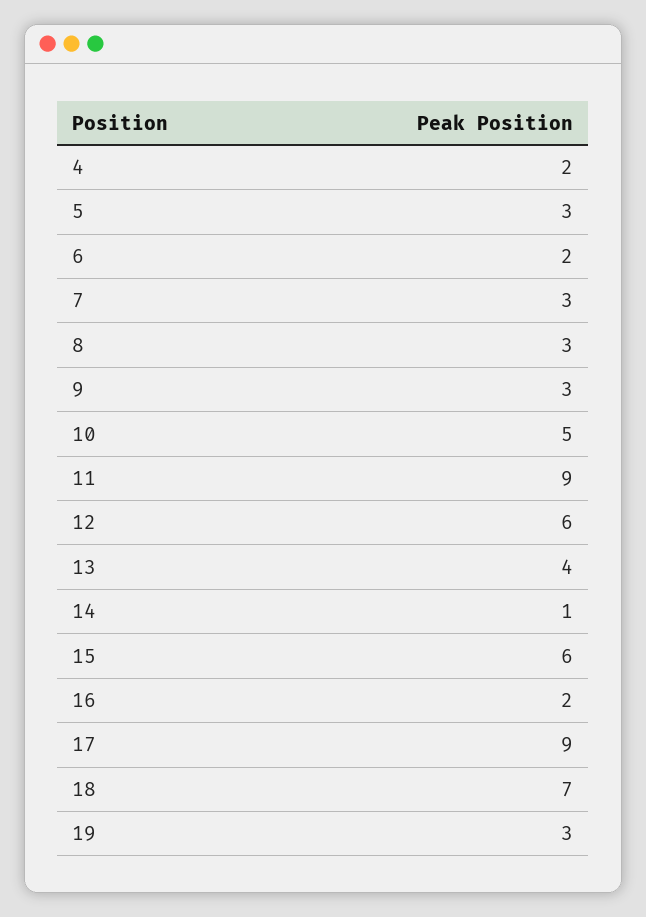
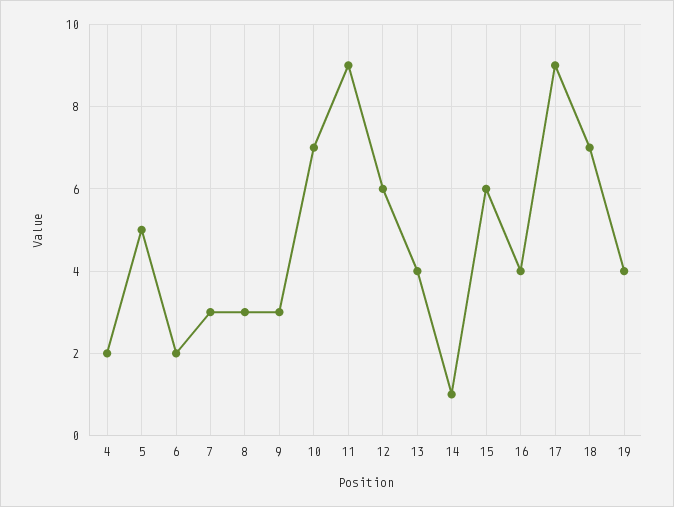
  {
    "4": 2,
-   "5": 3,
+   "5": 5,
    "6": 2,
    "7": 3,
    "8": 3,
    "9": 3,
-   "10": 5,
+   "10": 7,
    "11": 9,
    "12": 6,
    "13": 4,
    "14": 1,
    "15": 6,
-   "16": 2,
+   "16": 4,
    "17": 9,
    "18": 7,
-   "19": 3
+   "19": 4
  }

